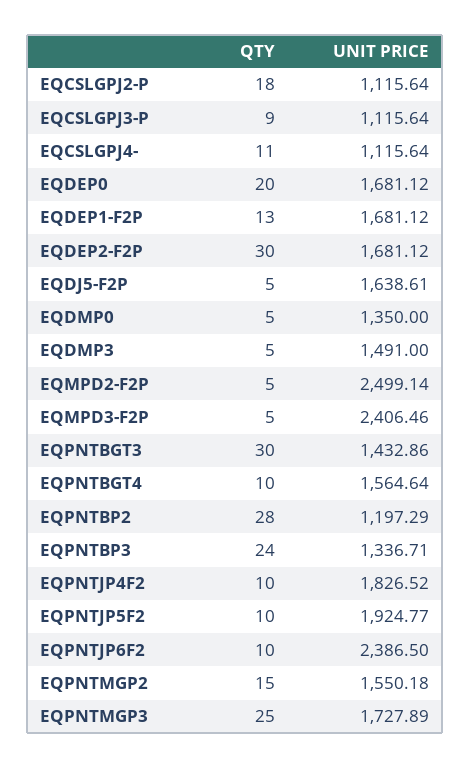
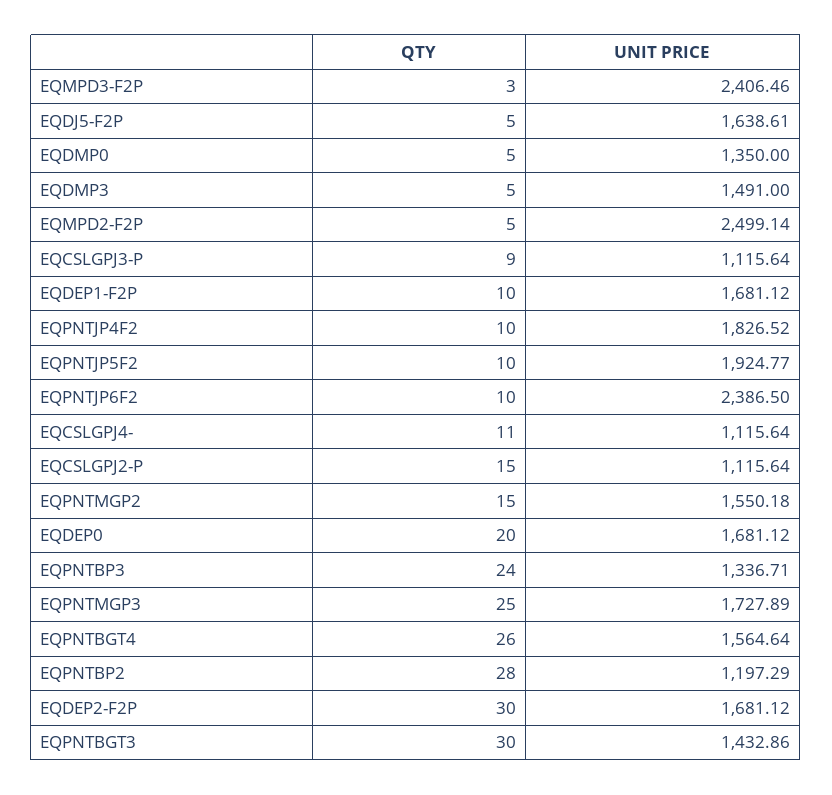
  {
    "QTY": {
-     "EQCSLGPJ2-P": 18,
+     "EQCSLGPJ2-P": 15,
      "EQCSLGPJ3-P": 9,
      "EQCSLGPJ4-": 11,
      "EQDEP0": 20,
-     "EQDEP1-F2P": 13,
+     "EQDEP1-F2P": 10,
      "EQDEP2-F2P": 30,
      "EQDJ5-F2P": 5,
      "EQDMP0": 5,
      "EQDMP3": 5,
      "EQMPD2-F2P": 5,
-     "EQMPD3-F2P": 5,
+     "EQMPD3-F2P": 3,
      "EQPNTBGT3": 30,
-     "EQPNTBGT4": 10,
+     "EQPNTBGT4": 26,
      "EQPNTBP2": 28,
      "EQPNTBP3": 24,
      "EQPNTJP4F2": 10,
      "EQPNTJP5F2": 10,
      "EQPNTJP6F2": 10,
      "EQPNTMGP2": 15,
      "EQPNTMGP3": 25
    },
    "UNIT PRICE": {
      "EQCSLGPJ2-P": 1115.64,
      "EQCSLGPJ3-P": 1115.64,
      "EQCSLGPJ4-": 1115.64,
      "EQDEP0": 1681.12,
      "EQDEP1-F2P": 1681.12,
      "EQDEP2-F2P": 1681.12,
      "EQDJ5-F2P": 1638.61,
      "EQDMP0": 1350,
      "EQDMP3": 1491,
      "EQMPD2-F2P": 2499.14,
      "EQMPD3-F2P": 2406.46,
      "EQPNTBGT3": 1432.86,
      "EQPNTBGT4": 1564.64,
      "EQPNTBP2": 1197.29,
      "EQPNTBP3": 1336.71,
      "EQPNTJP4F2": 1826.52,
      "EQPNTJP5F2": 1924.77,
      "EQPNTJP6F2": 2386.5,
      "EQPNTMGP2": 1550.18,
      "EQPNTMGP3": 1727.89
    }
  }

